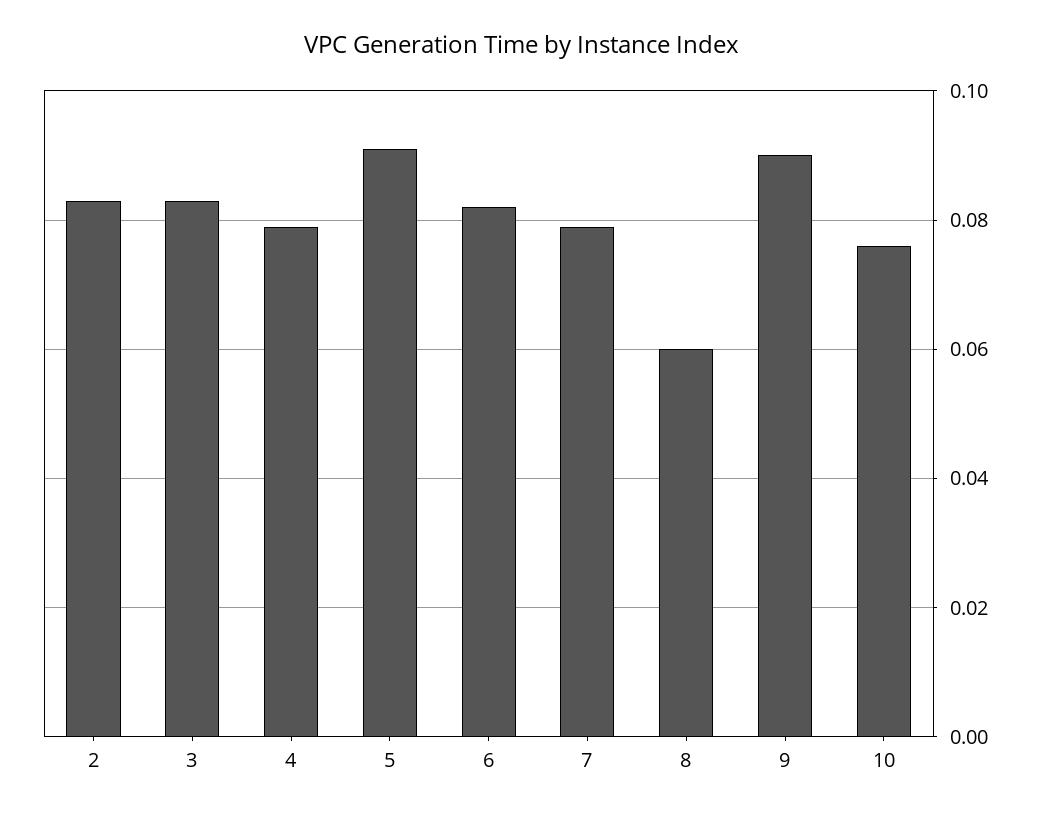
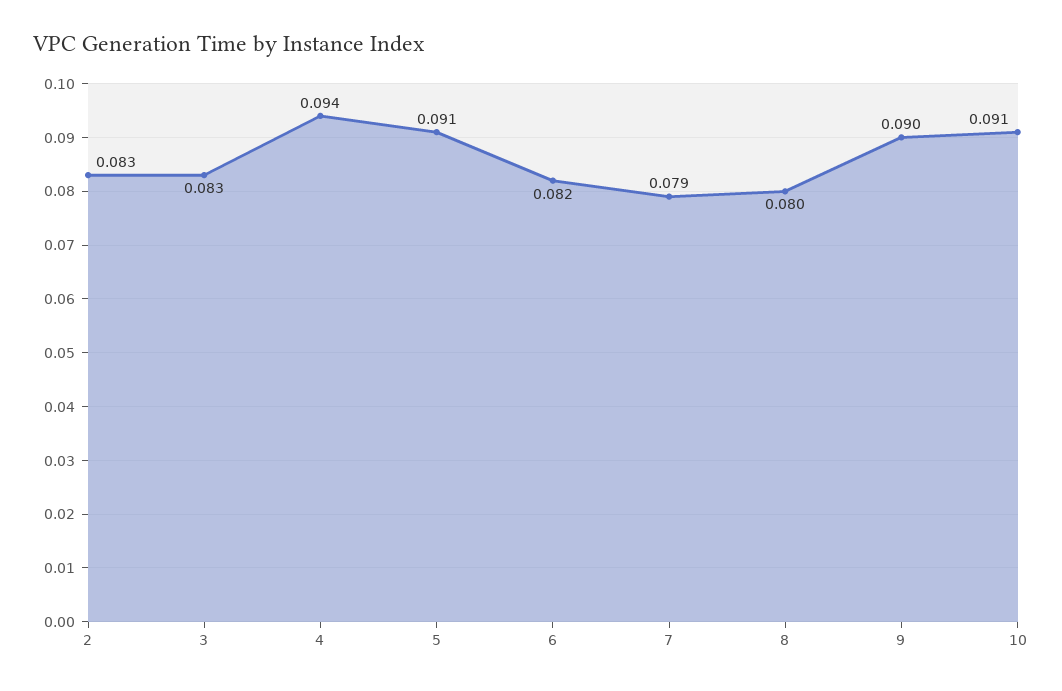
  {
    "2": 0.083,
    "3": 0.083,
-   "4": 0.08,
+   "4": 0.094,
    "5": 0.091,
    "6": 0.082,
    "7": 0.079,
-   "8": 0.06,
+   "8": 0.08,
    "9": 0.09,
-   "10": 0.075
+   "10": 0.091
  }

